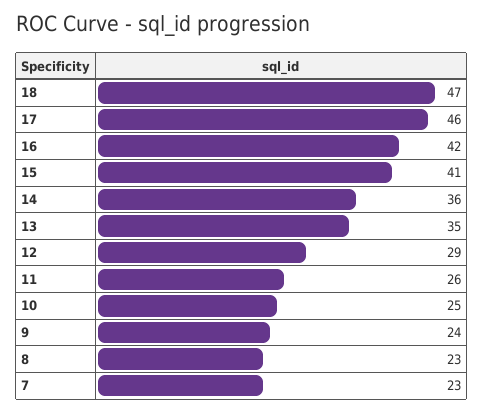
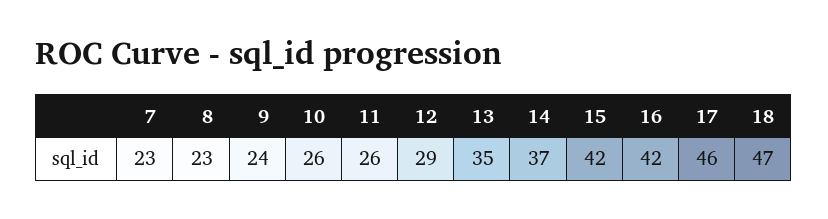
  {
    "18": 47,
    "17": 46,
    "16": 42,
-   "15": 41,
+   "15": 42,
-   "14": 36,
+   "14": 37,
    "13": 35,
    "12": 29,
    "11": 26,
-   "10": 25,
+   "10": 26,
    "9": 24,
    "8": 23,
    "7": 23
  }

